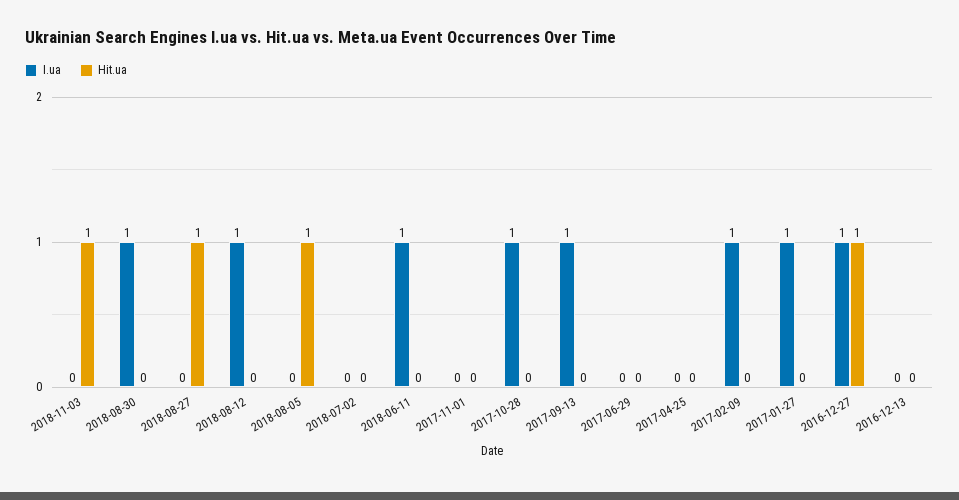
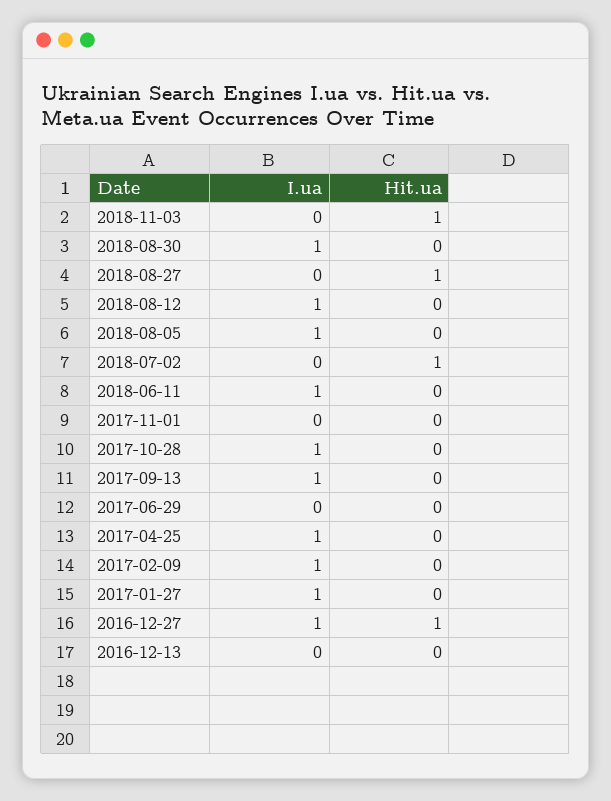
  {
    "I.ua": {
      "2018-11-03": 0,
      "2018-08-30": 1,
      "2018-08-27": 0,
      "2018-08-12": 1,
-     "2018-08-05": 0,
+     "2018-08-05": 1,
      "2018-07-02": 0,
      "2018-06-11": 1,
      "2017-11-01": 0,
      "2017-10-28": 1,
      "2017-09-13": 1,
      "2017-06-29": 0,
-     "2017-04-25": 0,
+     "2017-04-25": 1,
      "2017-02-09": 1,
      "2017-01-27": 1,
      "2016-12-27": 1,
      "2016-12-13": 0
    },
    "Hit.ua": {
      "2018-11-03": 1,
      "2018-08-30": 0,
      "2018-08-27": 1,
      "2018-08-12": 0,
-     "2018-08-05": 1,
+     "2018-08-05": 0,
-     "2018-07-02": 0,
+     "2018-07-02": 1,
      "2018-06-11": 0,
      "2017-11-01": 0,
      "2017-10-28": 0,
      "2017-09-13": 0,
      "2017-06-29": 0,
      "2017-04-25": 0,
      "2017-02-09": 0,
      "2017-01-27": 0,
      "2016-12-27": 1,
      "2016-12-13": 0
    }
  }

